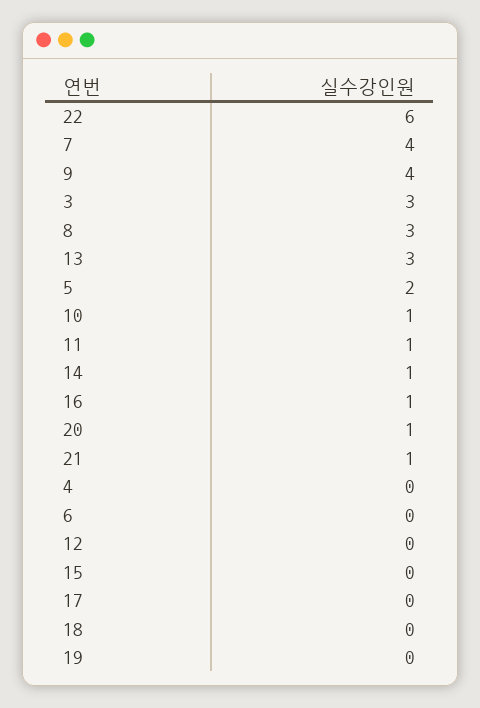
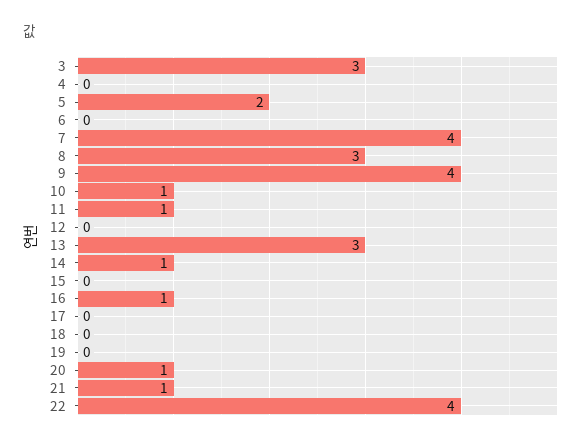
  {
-   "22": 6,
+   "22": 4,
    "7": 4,
    "9": 4,
    "3": 3,
    "8": 3,
    "13": 3,
    "5": 2,
    "10": 1,
    "11": 1,
    "14": 1,
    "16": 1,
    "20": 1,
    "21": 1,
    "4": 0,
    "6": 0,
    "12": 0,
    "15": 0,
    "17": 0,
    "18": 0,
    "19": 0
  }

